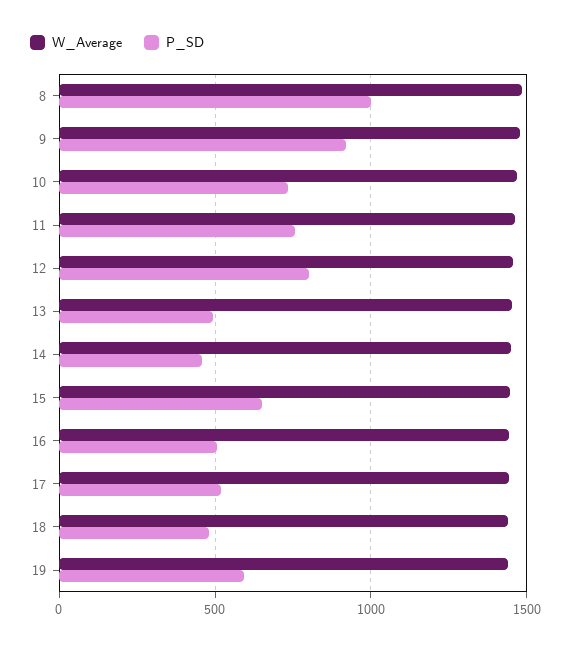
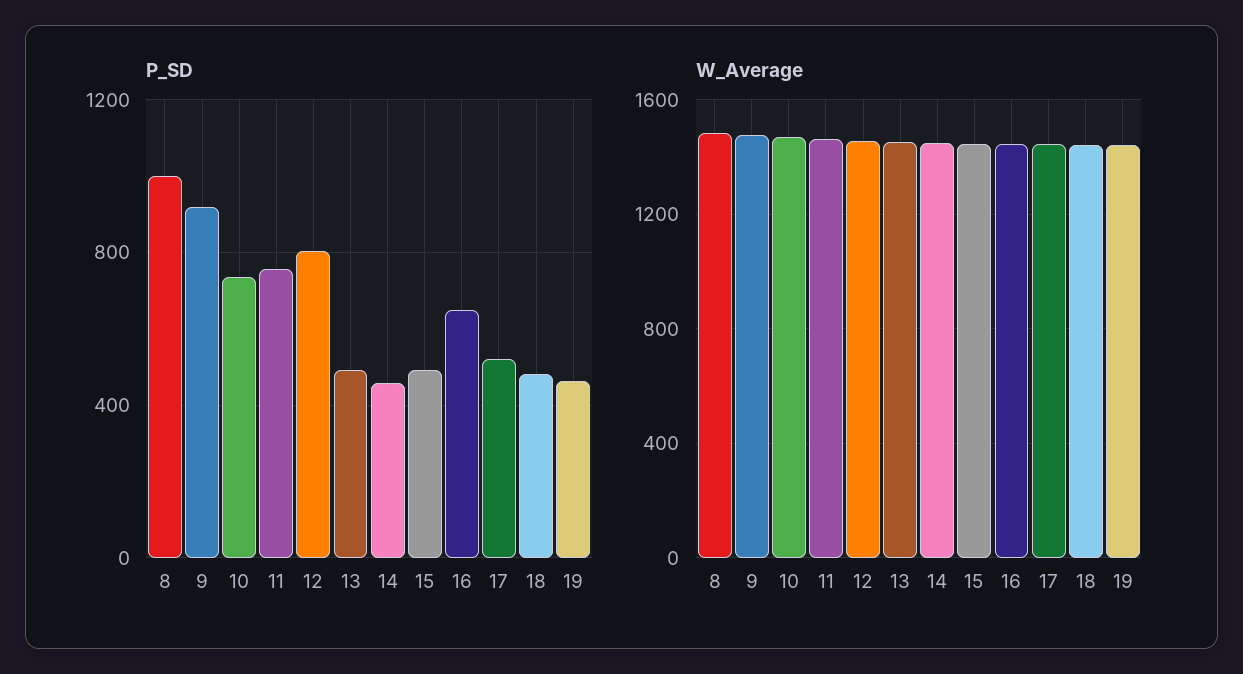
  {
    "W_Average": {
      "8": 1500,
      "9": 1500,
      "10": 1450,
      "11": 1450,
      "12": 1450,
      "13": 1450,
      "14": 1450,
      "15": 1450,
      "16": 1450,
      "17": 1450,
      "18": 1450,
      "19": 1450
    },
    "P_SD": {
      "8": 1000,
      "9": 900,
      "10": 750,
      "11": 750,
      "12": 800,
      "13": 500,
      "14": 450,
-     "15": 650,
+     "15": 500,
-     "16": 500,
+     "16": 650,
      "17": 500,
      "18": 500,
-     "19": 600
+     "19": 450
    }
  }

